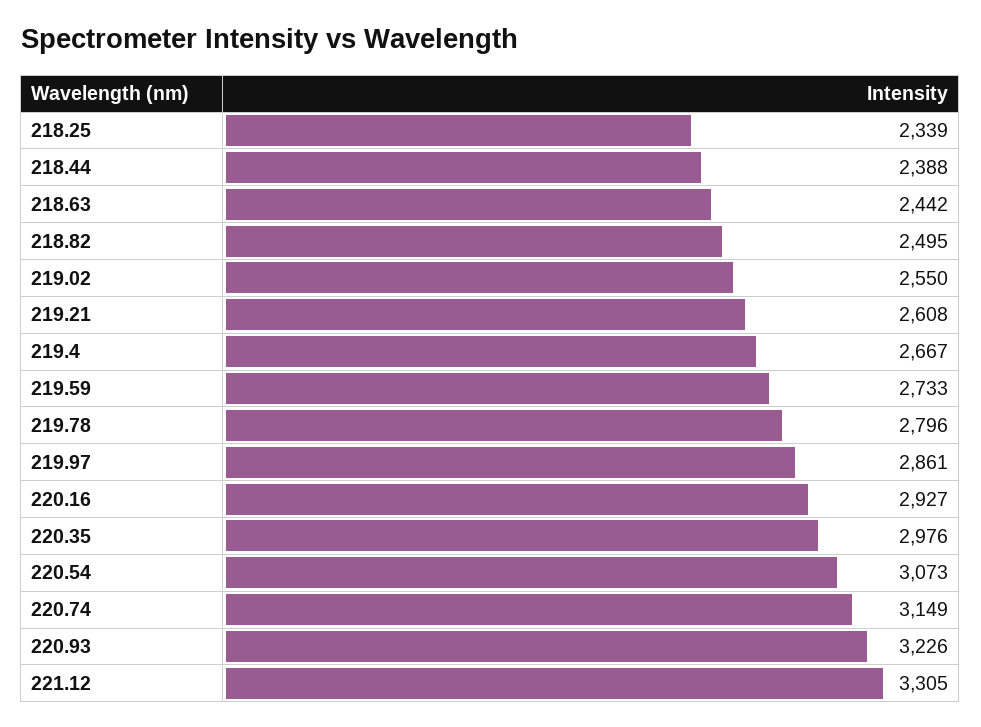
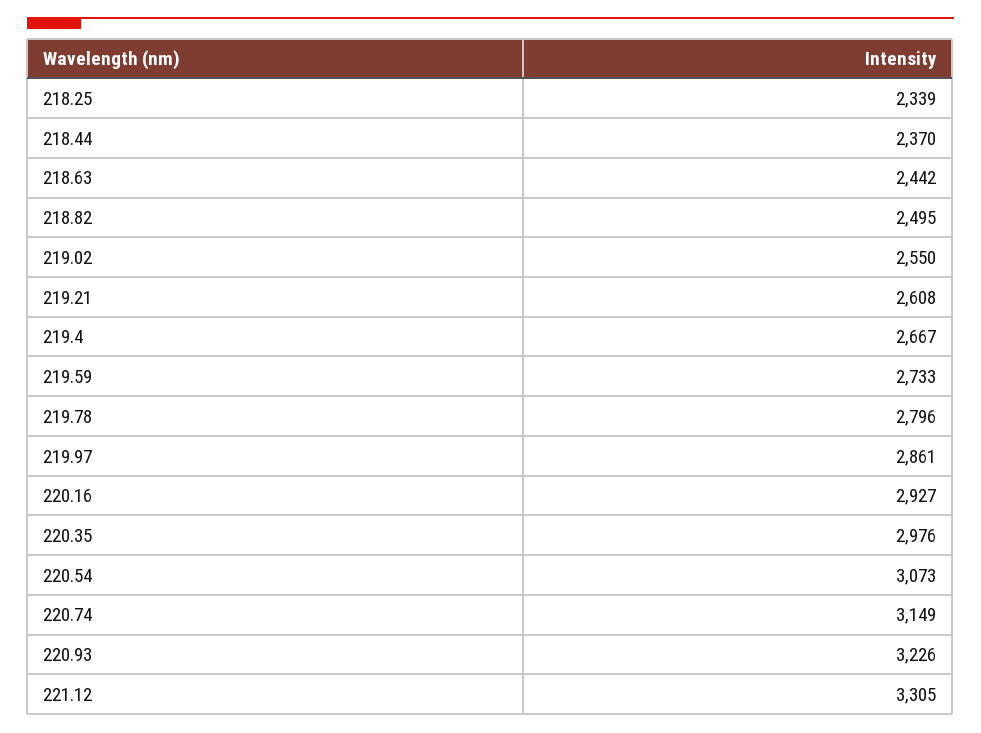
  {
    "218.25": 2339,
-   "218.44": 2388,
+   "218.44": 2370,
    "218.63": 2442,
    "218.82": 2495,
    "219.02": 2550,
    "219.21": 2608,
    "219.4": 2667,
    "219.59": 2733,
    "219.78": 2796,
    "219.97": 2861,
    "220.16": 2927,
    "220.35": 2976,
    "220.54": 3073,
    "220.74": 3149,
    "220.93": 3226,
    "221.12": 3305
  }

